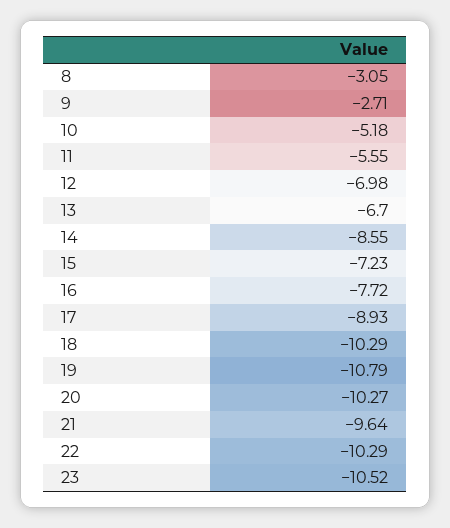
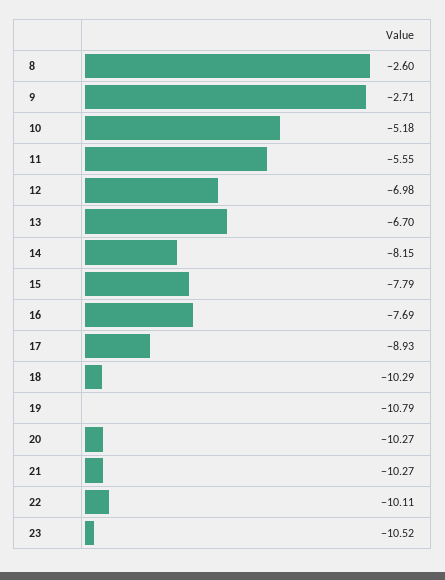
  {
-   "8": -3.05,
+   "8": -2.6,
    "9": -2.71,
    "10": -5.18,
    "11": -5.55,
    "12": -6.98,
    "13": -6.7,
-   "14": -8.55,
+   "14": -8.15,
-   "15": -7.23,
+   "15": -7.79,
-   "16": -7.72,
+   "16": -7.69,
    "17": -8.93,
    "18": -10.29,
    "19": -10.79,
    "20": -10.27,
-   "21": -9.64,
+   "21": -10.27,
-   "22": -10.29,
+   "22": -10.11,
    "23": -10.52
  }

